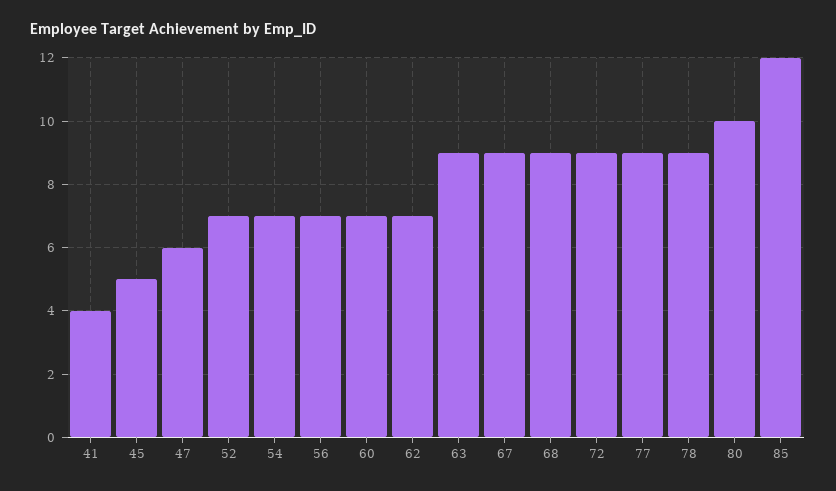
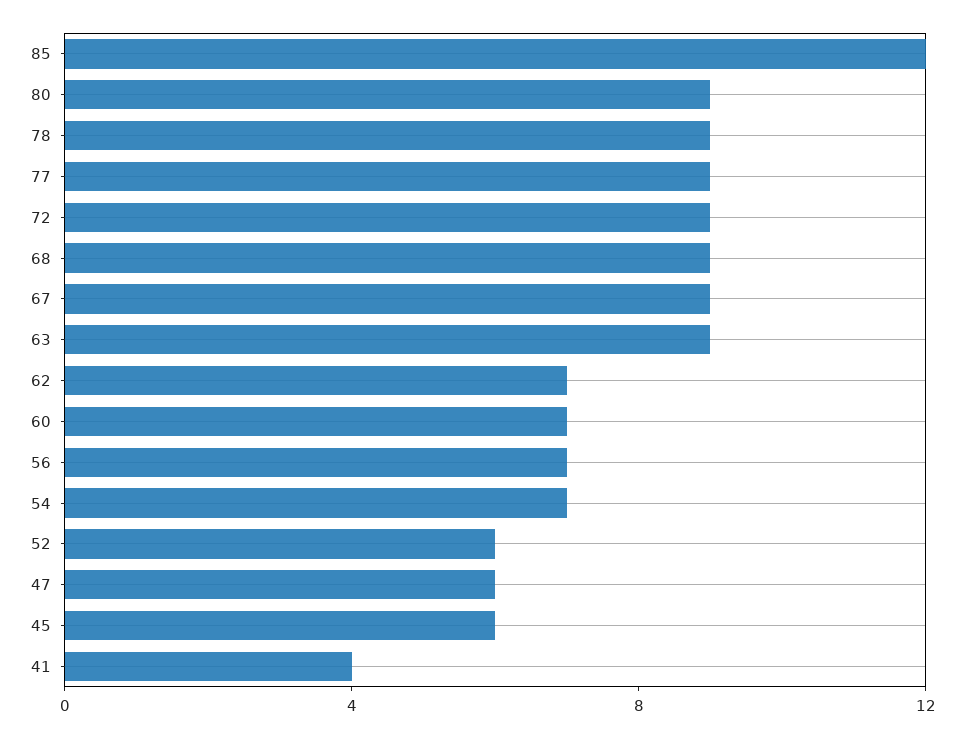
  {
    "41": 4,
-   "45": 5,
+   "45": 6,
    "47": 6,
-   "52": 7,
+   "52": 6,
    "54": 7,
    "56": 7,
    "60": 7,
    "62": 7,
    "63": 9,
    "67": 9,
    "68": 9,
    "72": 9,
    "77": 9,
    "78": 9,
-   "80": 10,
+   "80": 9,
    "85": 12
  }

